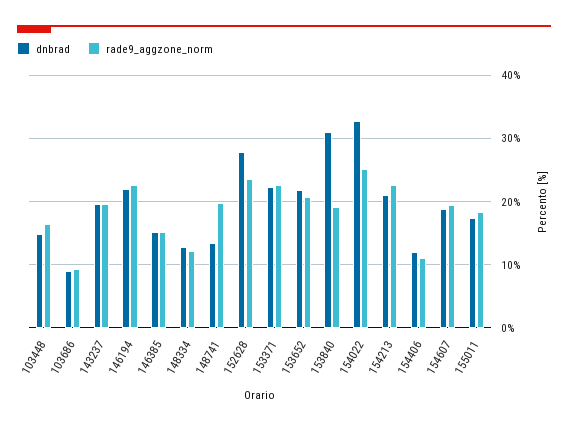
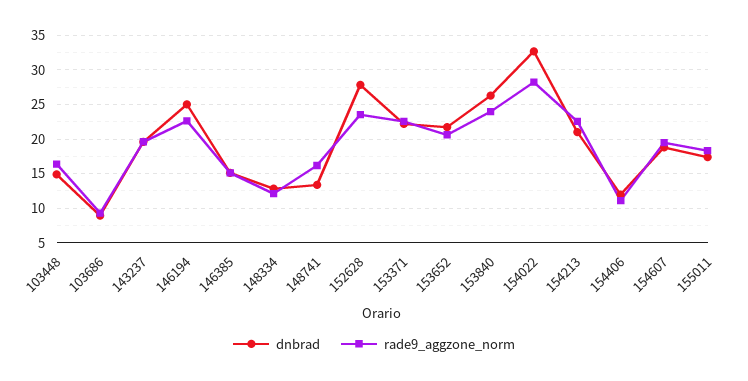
  {
    "dnbrad": {
      "103448": 15,
      "103686": 9,
      "143237": 20,
-     "146194": 22,
+     "146194": 25,
      "146385": 15,
      "148334": 13,
      "148741": 13,
      "152628": 28,
      "153371": 22,
      "153652": 22,
-     "153840": 31,
+     "153840": 26,
      "154022": 33,
      "154213": 21,
      "154406": 12,
      "154607": 19,
      "155011": 17
    },
    "rade9_aggzone_norm": {
      "103448": 16,
      "103686": 9,
      "143237": 20,
      "146194": 23,
      "146385": 15,
      "148334": 12,
-     "148741": 20,
+     "148741": 16,
      "152628": 24,
      "153371": 23,
      "153652": 21,
-     "153840": 19,
+     "153840": 24,
-     "154022": 25,
+     "154022": 28,
      "154213": 23,
      "154406": 11,
      "154607": 19,
      "155011": 18
    }
  }

